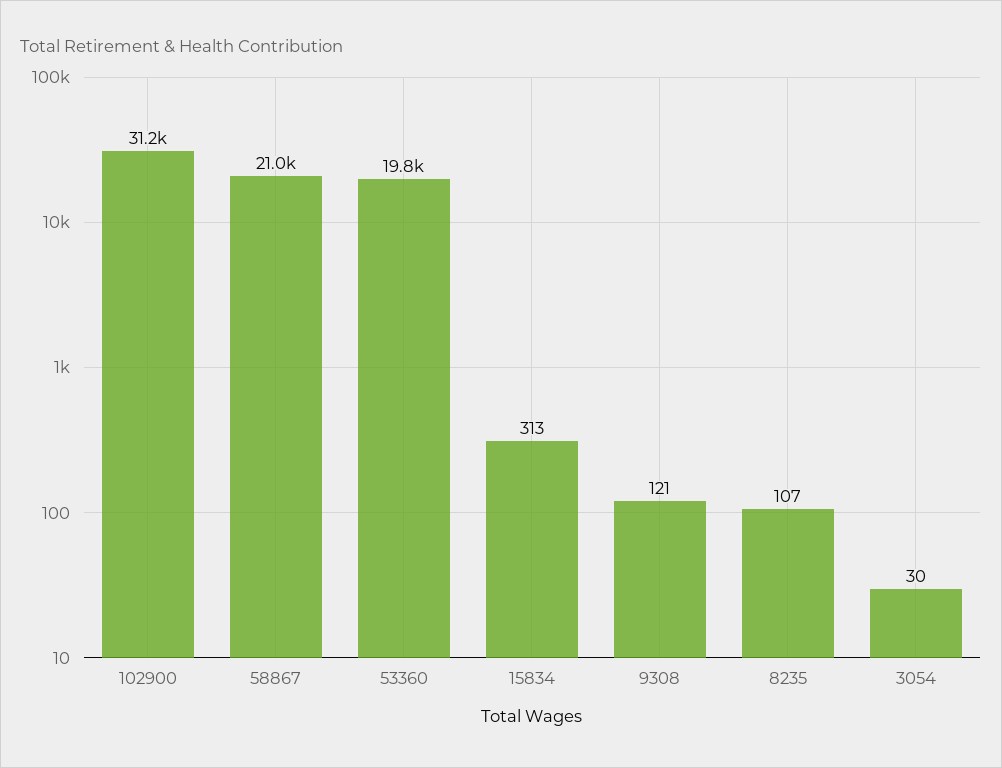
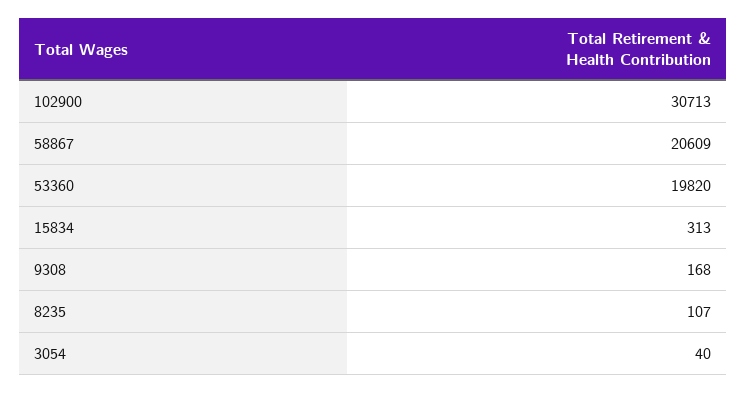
  {
-   "102900": 31200,
+   "102900": 30713,
-   "58867": 21000,
+   "58867": 20609,
    "53360": 19820,
    "15834": 313,
-   "9308": 121,
+   "9308": 168,
    "8235": 107,
-   "3054": 30
+   "3054": 40
  }

